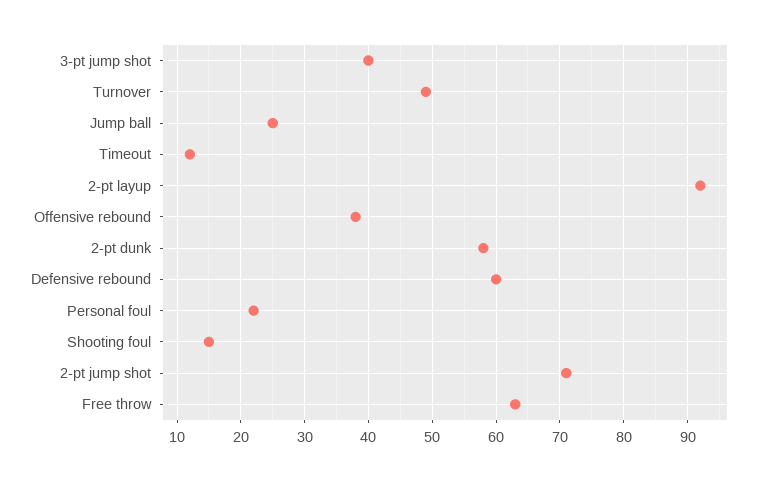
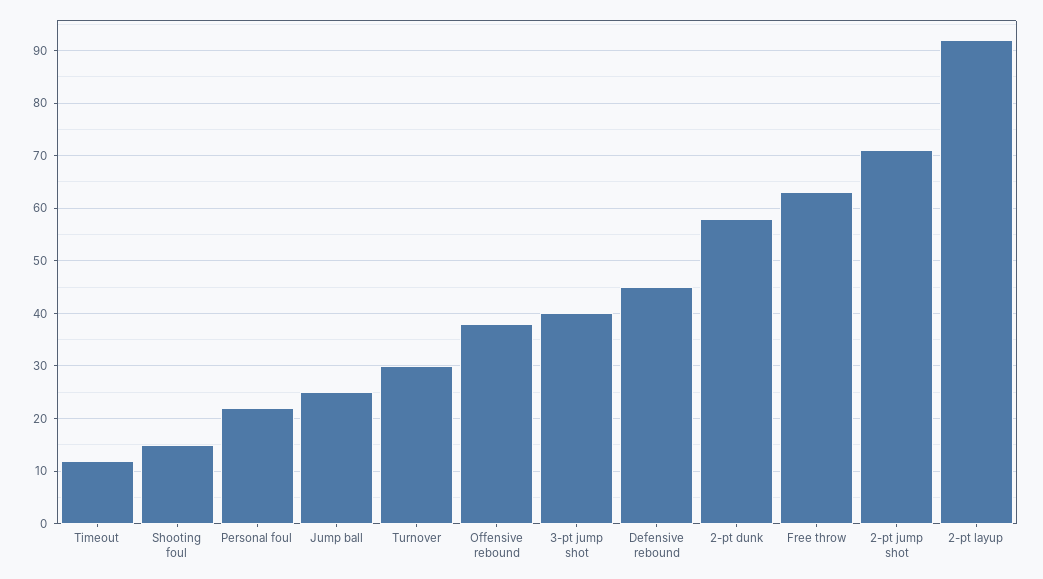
  {
    "3-pt jump shot": 40,
-   "Turnover": 49,
+   "Turnover": 30,
    "Jump ball": 25,
    "Timeout": 12,
    "2-pt layup": 92,
    "Offensive rebound": 38,
    "2-pt dunk": 58,
-   "Defensive rebound": 60,
+   "Defensive rebound": 45,
    "Personal foul": 22,
    "Shooting foul": 15,
    "2-pt jump shot": 71,
    "Free throw": 63
  }

